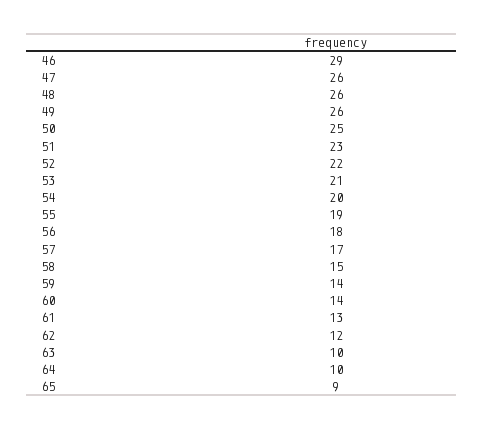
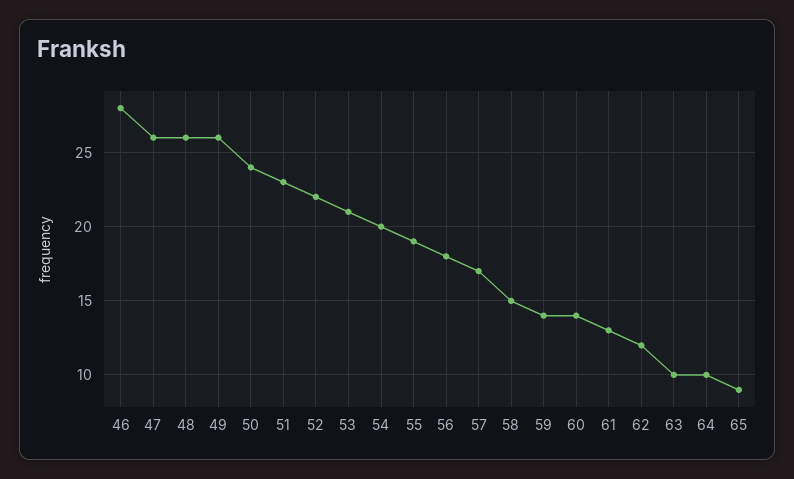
  {
-   "46": 29,
+   "46": 28,
    "47": 26,
    "48": 26,
    "49": 26,
-   "50": 25,
+   "50": 24,
    "51": 23,
    "52": 22,
    "53": 21,
    "54": 20,
    "55": 19,
    "56": 18,
    "57": 17,
    "58": 15,
    "59": 14,
    "60": 14,
    "61": 13,
    "62": 12,
    "63": 10,
    "64": 10,
    "65": 9
  }

